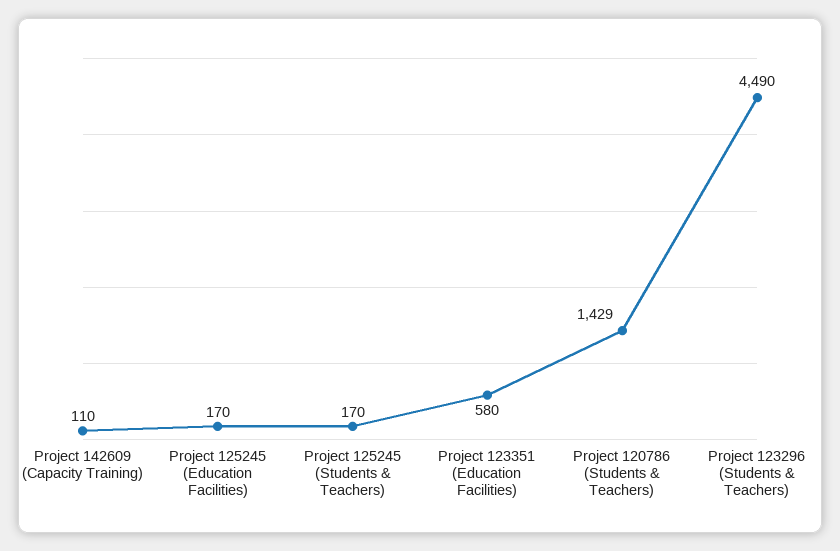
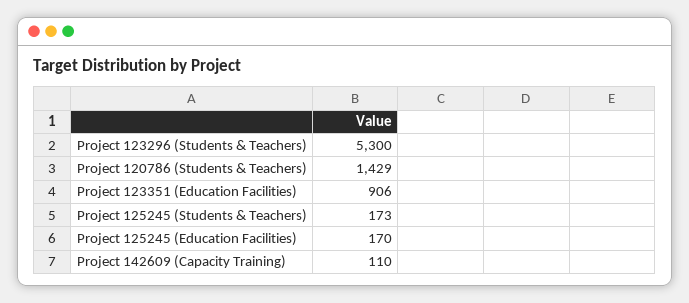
  {
    "Project 142609 (Capacity Training)": 110,
    "Project 125245 (Education Facilities)": 170,
-   "Project 125245 (Students & Teachers)": 170,
+   "Project 125245 (Students & Teachers)": 173,
-   "Project 123351 (Education Facilities)": 580,
+   "Project 123351 (Education Facilities)": 906,
    "Project 120786 (Students & Teachers)": 1429,
-   "Project 123296 (Students & Teachers)": 4490
+   "Project 123296 (Students & Teachers)": 5300
  }

